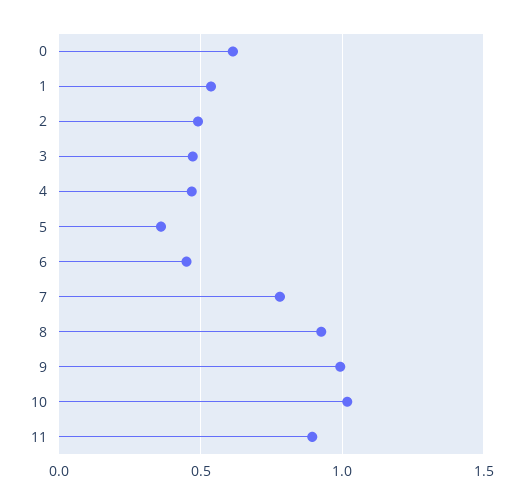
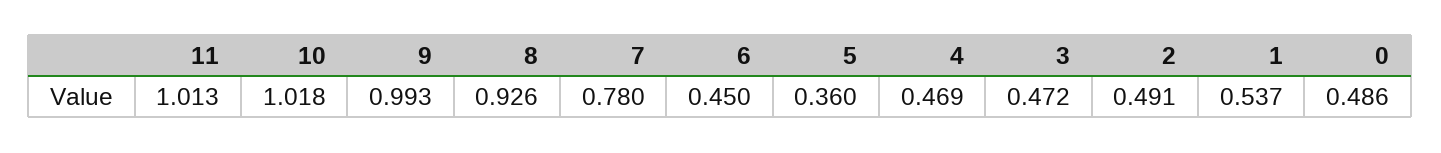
  {
-   "0": 0.6,
+   "0": 0.486,
    "1": 0.537,
    "2": 0.491,
    "3": 0.472,
    "4": 0.469,
    "5": 0.36,
    "6": 0.45,
    "7": 0.78,
    "8": 0.926,
    "9": 0.993,
    "10": 1.018,
-   "11": 0.9
+   "11": 1.013
  }

